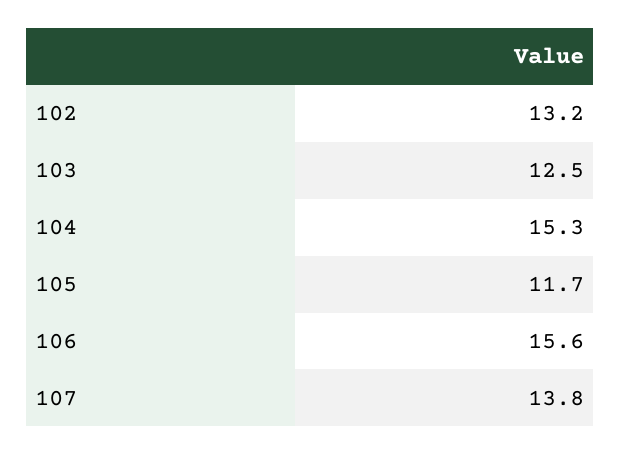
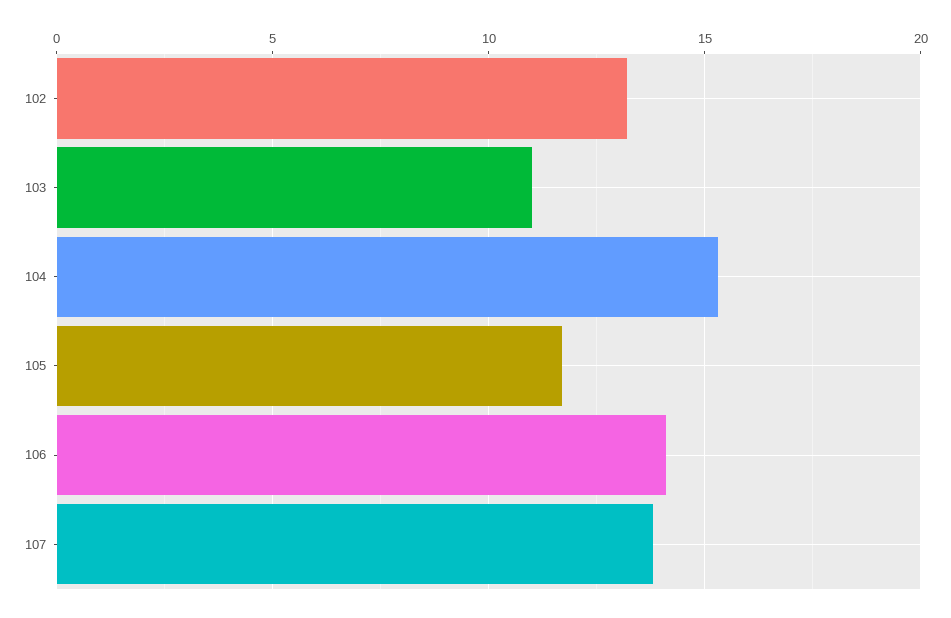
  {
    "102": 13.2,
-   "103": 12.5,
+   "103": 11,
    "104": 15.3,
    "105": 11.7,
-   "106": 15.6,
+   "106": 14,
    "107": 13.8
  }

